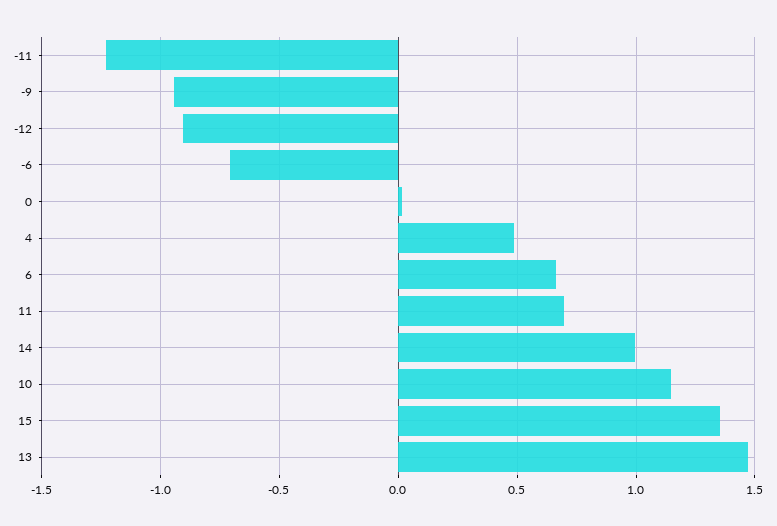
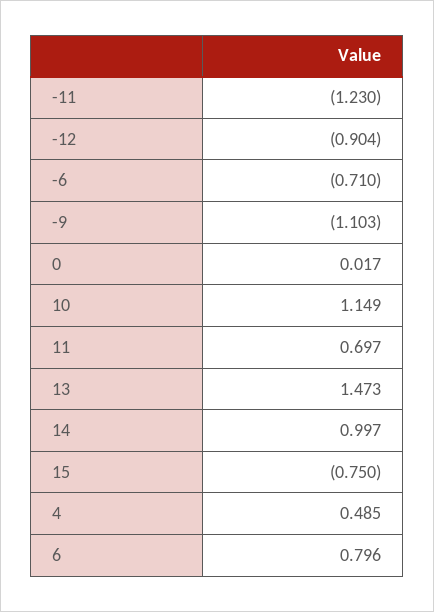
  {
    "-11": -1.23,
-   "-9": -0.95,
+   "-9": -1.103,
    "-12": -0.904,
    "-6": -0.71,
    "0": 0.017,
    "4": 0.485,
-   "6": 0.65,
+   "6": 0.796,
    "11": 0.697,
    "14": 0.997,
    "10": 1.149,
-   "15": 1.35,
+   "15": -0.75,
    "13": 1.473
  }

